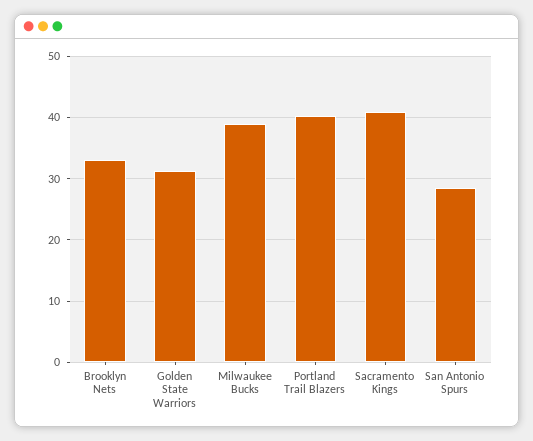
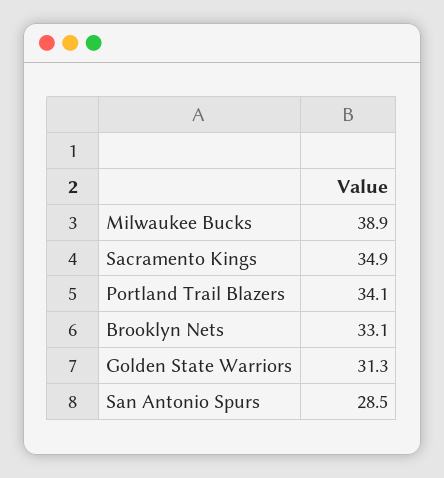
  {
    "Brooklyn Nets": 33.1,
    "Golden State Warriors": 31.3,
    "Milwaukee Bucks": 38.9,
-   "Portland Trail Blazers": 40,
+   "Portland Trail Blazers": 34.1,
-   "Sacramento Kings": 41,
+   "Sacramento Kings": 34.9,
    "San Antonio Spurs": 28.5
  }

